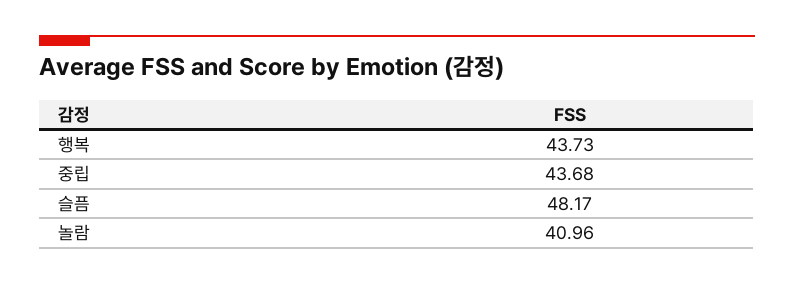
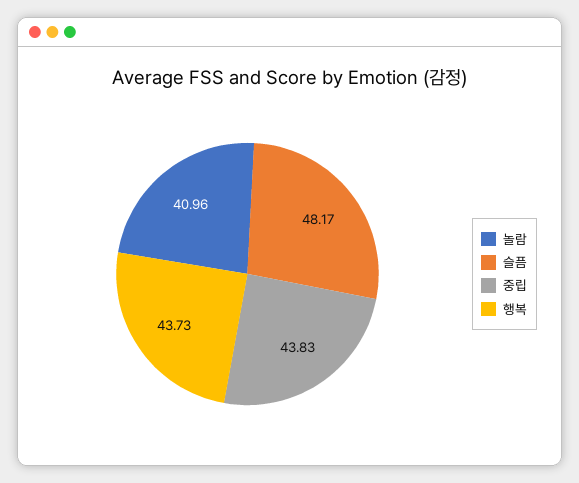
  {
    "행복": 43.73,
-   "중립": 43.68,
+   "중립": 43.83,
    "슬픔": 48.17,
    "놀람": 40.96
  }

